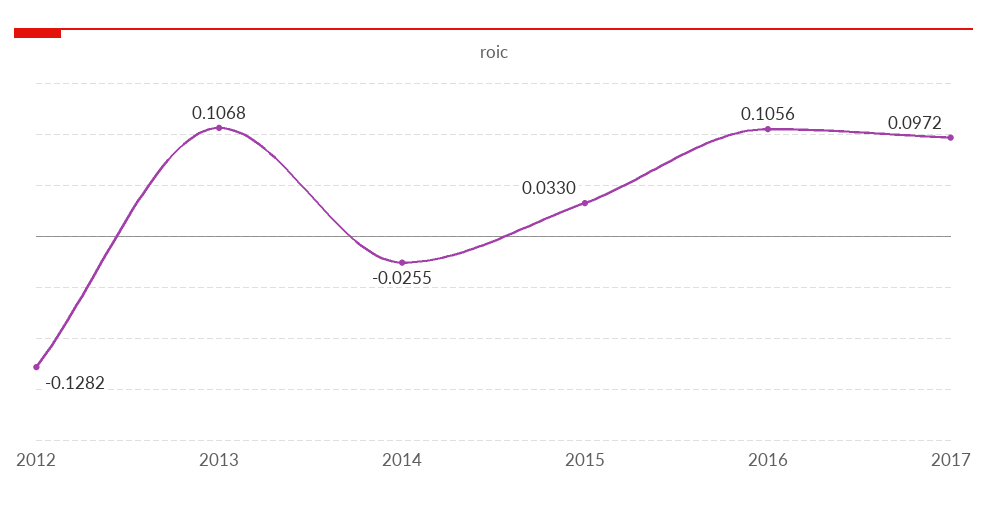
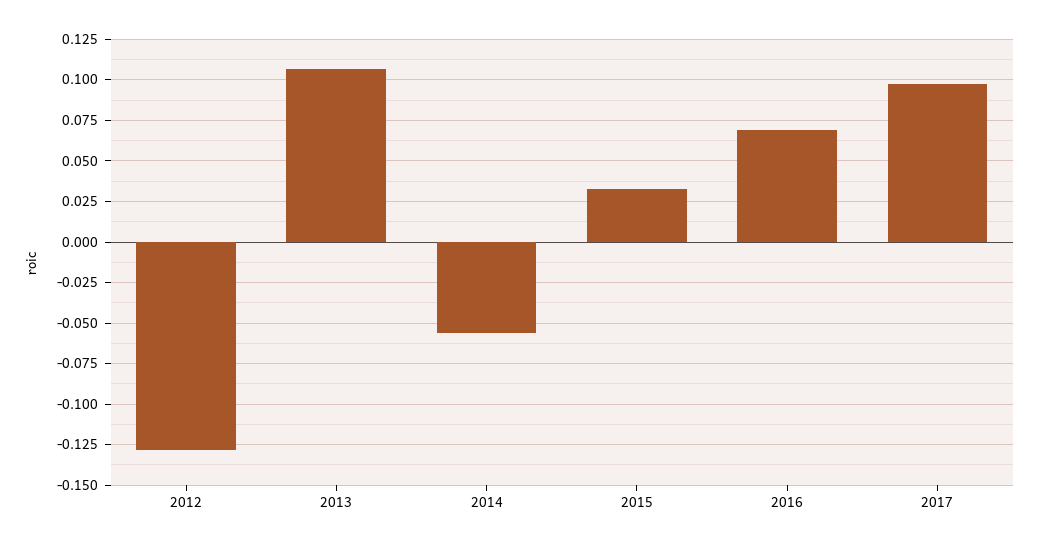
  {
    "2012": -0.1282,
    "2013": 0.1068,
-   "2014": -0.0255,
+   "2014": -0.055,
    "2015": 0.033,
-   "2016": 0.1056,
+   "2016": 0.07,
    "2017": 0.0972
  }

